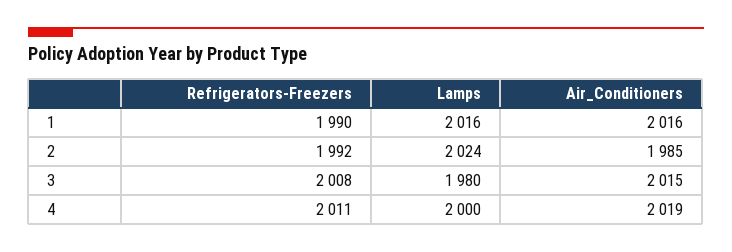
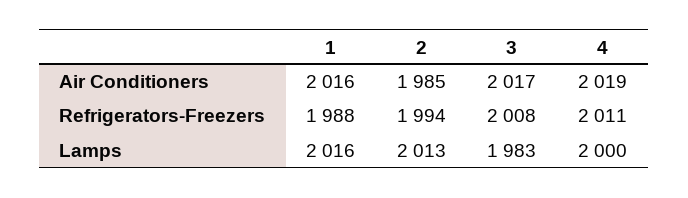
  {
    "Refrigerators-Freezers": {
-     "1": 1990,
+     "1": 1988,
-     "2": 1992,
+     "2": 1994,
      "3": 2008,
      "4": 2011
    },
    "Lamps": {
      "1": 2016,
-     "2": 2024,
+     "2": 2013,
-     "3": 1980,
+     "3": 1983,
      "4": 2000
    },
    "Air_Conditioners": {
      "1": 2016,
      "2": 1985,
-     "3": 2015,
+     "3": 2017,
      "4": 2019
    }
  }

